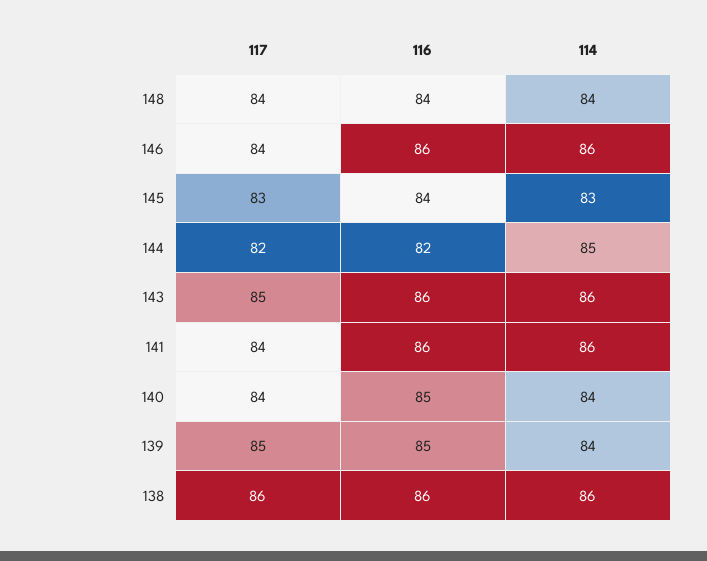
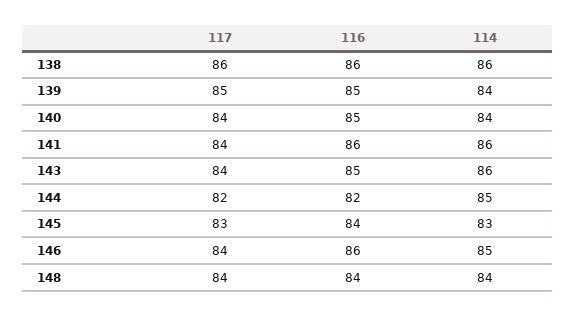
  {
    "117": {
      "148": 84,
      "146": 84,
      "145": 83,
      "144": 82,
-     "143": 85,
+     "143": 84,
      "141": 84,
      "140": 84,
      "139": 85,
      "138": 86
    },
    "116": {
      "148": 84,
      "146": 86,
      "145": 84,
      "144": 82,
-     "143": 86,
+     "143": 85,
      "141": 86,
      "140": 85,
      "139": 85,
      "138": 86
    },
    "114": {
      "148": 84,
-     "146": 86,
+     "146": 85,
      "145": 83,
      "144": 85,
      "143": 86,
      "141": 86,
      "140": 84,
      "139": 84,
      "138": 86
    }
  }

